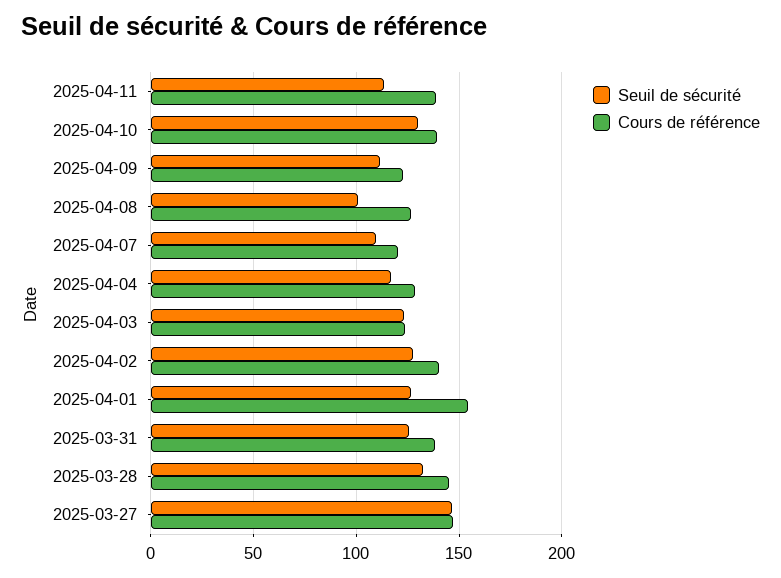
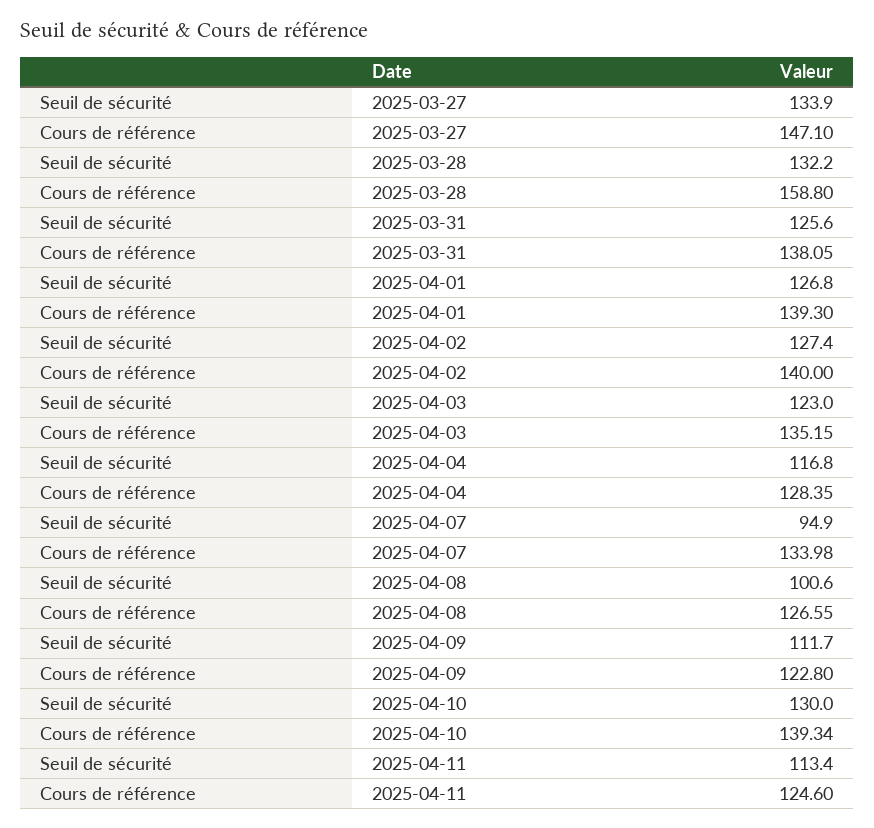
  {
    "Seuil de sécurité": {
      "2025-04-11": 113.4,
      "2025-04-10": 130,
      "2025-04-09": 111.7,
      "2025-04-08": 100.6,
-     "2025-04-07": 110,
+     "2025-04-07": 94.9,
      "2025-04-04": 116.8,
      "2025-04-03": 123,
      "2025-04-02": 127.4,
      "2025-04-01": 126.8,
      "2025-03-31": 125.6,
      "2025-03-28": 132.2,
-     "2025-03-27": 145
+     "2025-03-27": 133.9
    },
    "Cours de référence": {
-     "2025-04-11": 140,
+     "2025-04-11": 124.6,
      "2025-04-10": 139.34,
      "2025-04-09": 122.8,
      "2025-04-08": 126.55,
-     "2025-04-07": 120,
+     "2025-04-07": 133.98,
      "2025-04-04": 128.35,
-     "2025-04-03": 125,
+     "2025-04-03": 135.15,
      "2025-04-02": 140,
-     "2025-04-01": 155,
+     "2025-04-01": 139.3,
      "2025-03-31": 138.05,
-     "2025-03-28": 145,
+     "2025-03-28": 158.8,
      "2025-03-27": 147.1
    }
  }

